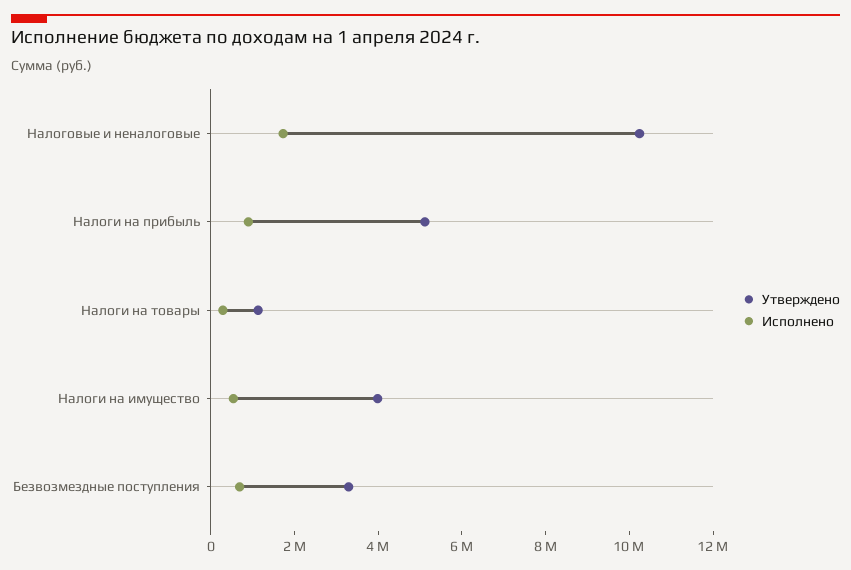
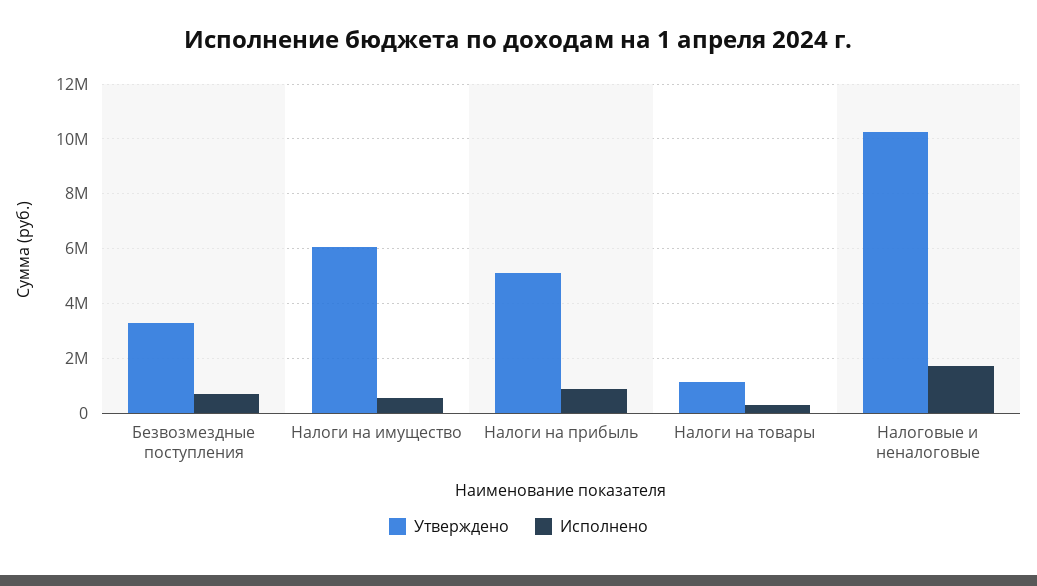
  {
    "Утверждено": {
      "Налоговые и неналоговые": 10250000,
      "Налоги на прибыль": 5000000,
      "Налоги на товары": 1250000,
-     "Налоги на имущество": 4000000,
+     "Налоги на имущество": 6000000,
      "Безвозмездные поступления": 3250000
    },
    "Исполнено": {
      "Налоговые и неналоговые": 1750000,
      "Налоги на прибыль": 1000000,
      "Налоги на товары": 250000,
      "Налоги на имущество": 500000,
      "Безвозмездные поступления": 750000
    }
  }

